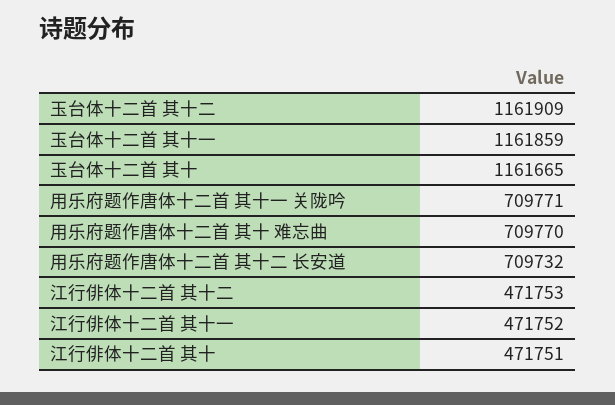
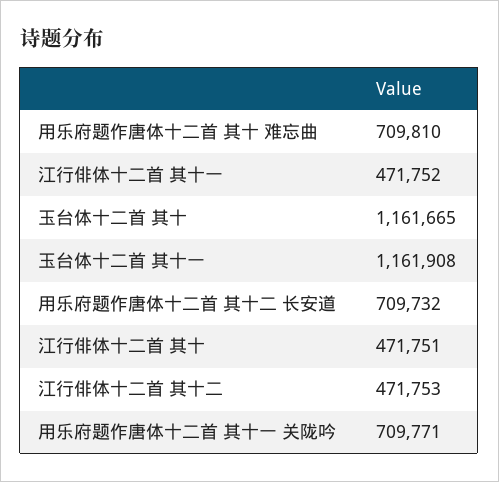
  {
-   "玉台体十二首 其十二": 1161909,
-   "玉台体十二首 其十一": 1161859,
+   "玉台体十二首 其十一": 1161908,
    "玉台体十二首 其十": 1161665,
    "用乐府题作唐体十二首 其十一 关陇吟": 709771,
-   "用乐府题作唐体十二首 其十 难忘曲": 709770,
+   "用乐府题作唐体十二首 其十 难忘曲": 709810,
    "用乐府题作唐体十二首 其十二 长安道": 709732,
    "江行俳体十二首 其十二": 471753,
    "江行俳体十二首 其十一": 471752,
    "江行俳体十二首 其十": 471751
  }

